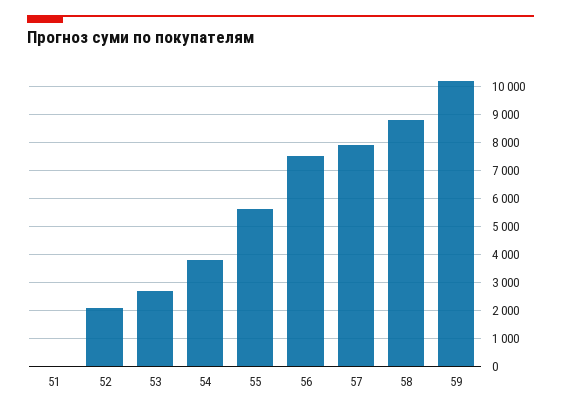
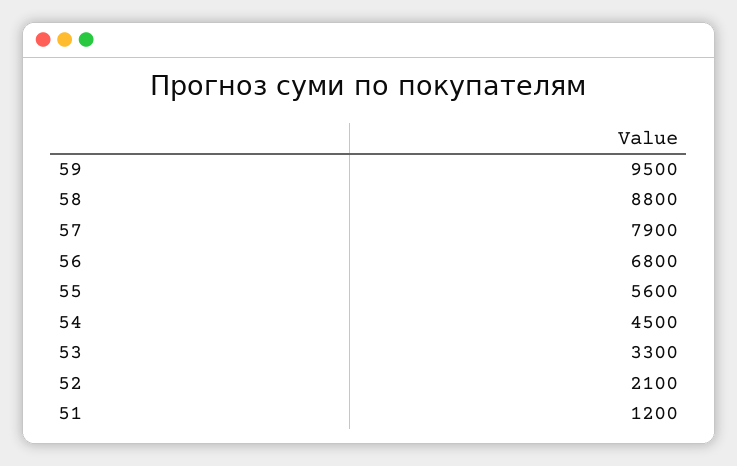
  {
-   "51": 0,
+   "51": 1200,
    "52": 2100,
-   "53": 2750,
+   "53": 3300,
-   "54": 3750,
+   "54": 4500,
    "55": 5600,
-   "56": 7500,
+   "56": 6800,
    "57": 7900,
    "58": 8800,
-   "59": 10250
+   "59": 9500
  }

